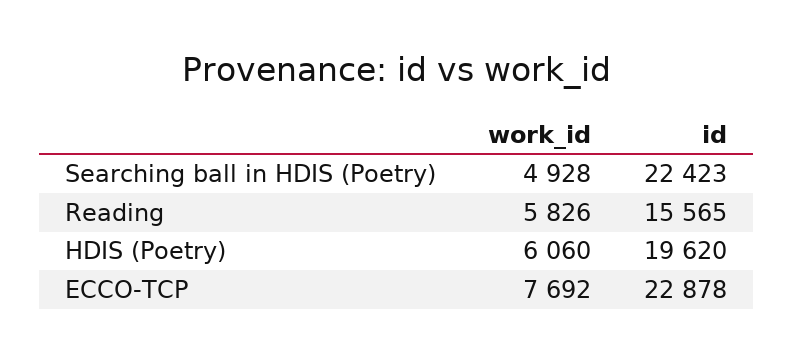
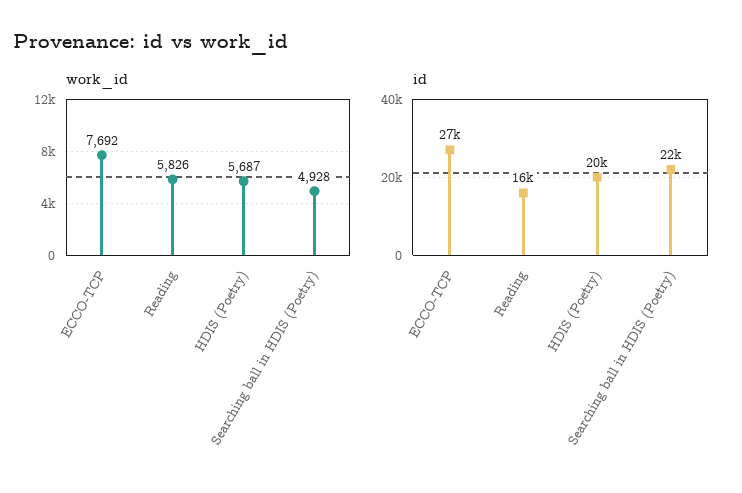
  {
    "work_id": {
      "Searching ball in HDIS (Poetry)": 4928,
      "Reading": 5826,
-     "HDIS (Poetry)": 6060,
+     "HDIS (Poetry)": 5687,
      "ECCO-TCP": 7692
    },
    "id": {
      "Searching ball in HDIS (Poetry)": 22423,
      "Reading": 15565,
      "HDIS (Poetry)": 19620,
-     "ECCO-TCP": 22878
+     "ECCO-TCP": 27000
    }
  }

